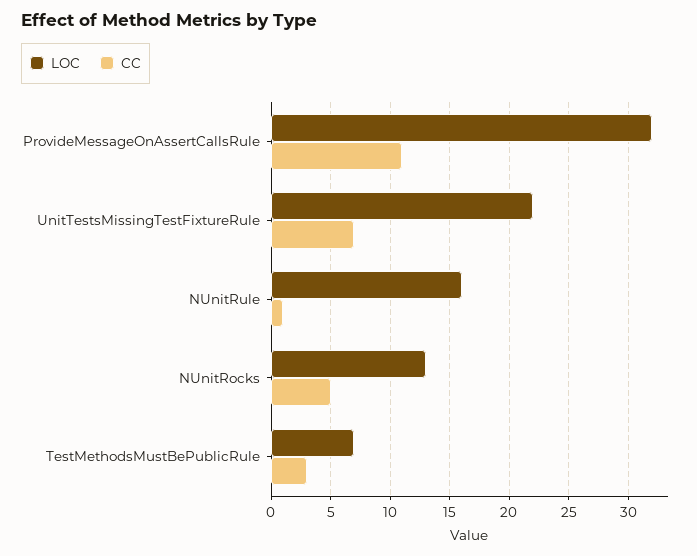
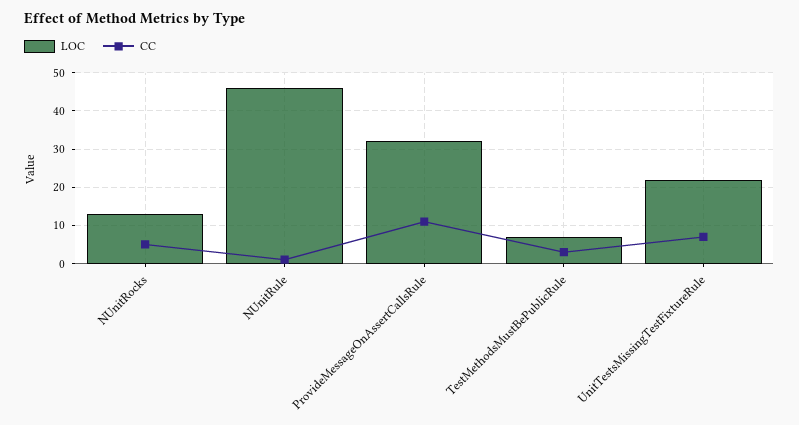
  {
    "LOC": {
      "ProvideMessageOnAssertCallsRule": 32,
      "UnitTestsMissingTestFixtureRule": 22,
-     "NUnitRule": 16,
+     "NUnitRule": 45,
      "NUnitRocks": 13,
      "TestMethodsMustBePublicRule": 7
    },
    "CC": {
      "ProvideMessageOnAssertCallsRule": 11,
      "UnitTestsMissingTestFixtureRule": 7,
      "NUnitRule": 1,
      "NUnitRocks": 5,
      "TestMethodsMustBePublicRule": 3
    }
  }

